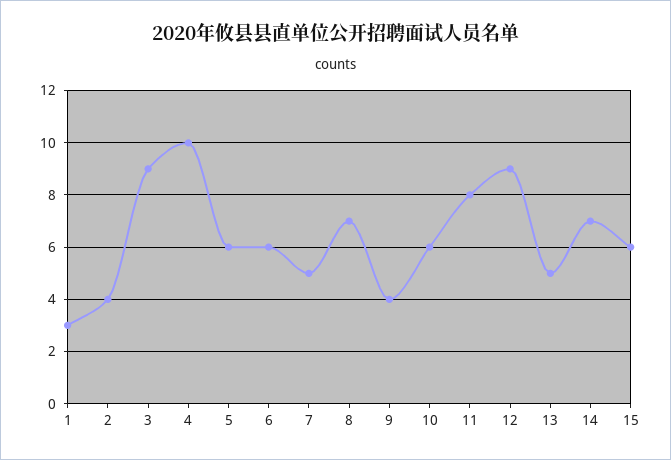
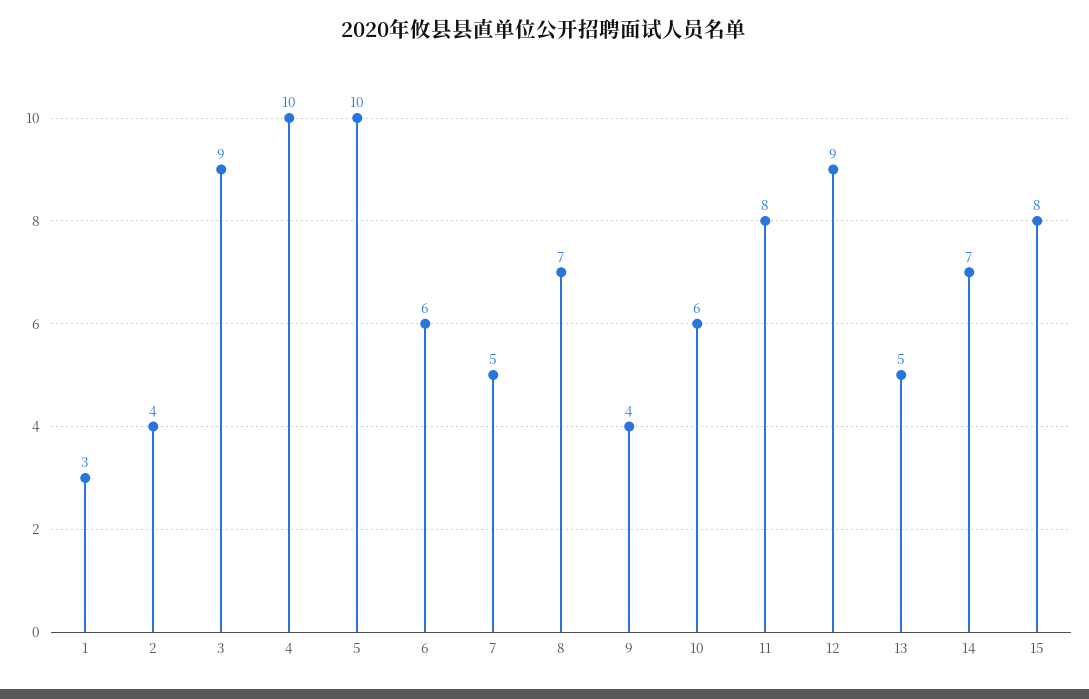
  {
    "1": 3,
    "2": 4,
    "3": 9,
    "4": 10,
-   "5": 6,
+   "5": 10,
    "6": 6,
    "7": 5,
    "8": 7,
    "9": 4,
    "10": 6,
    "11": 8,
    "12": 9,
    "13": 5,
    "14": 7,
-   "15": 6
+   "15": 8
  }

